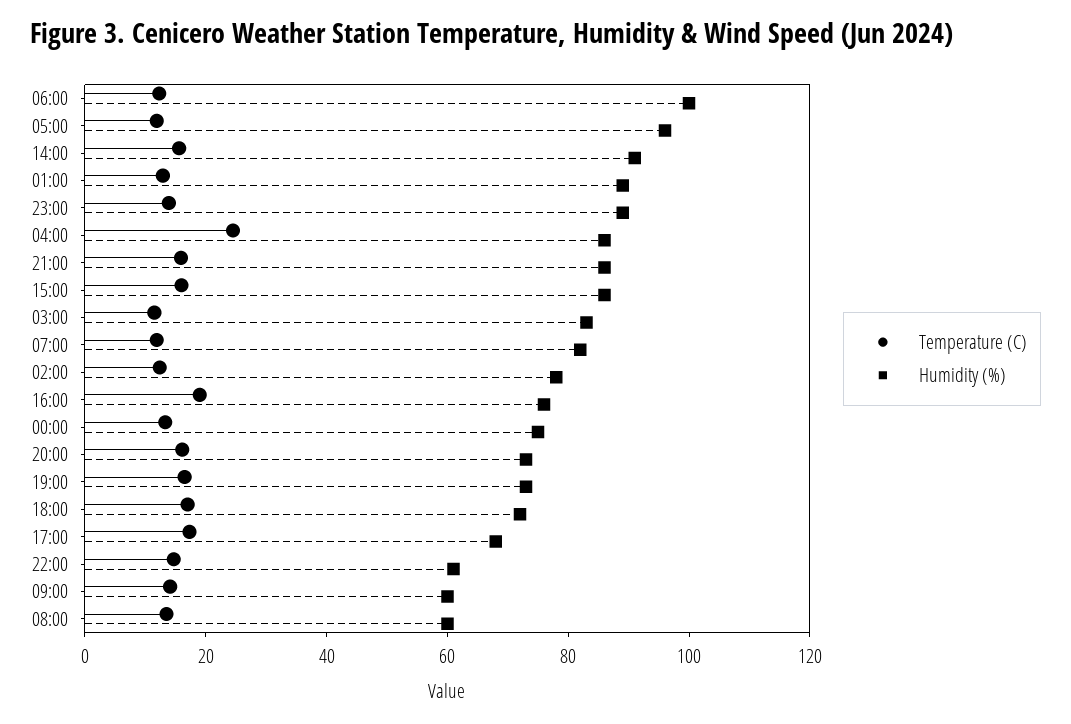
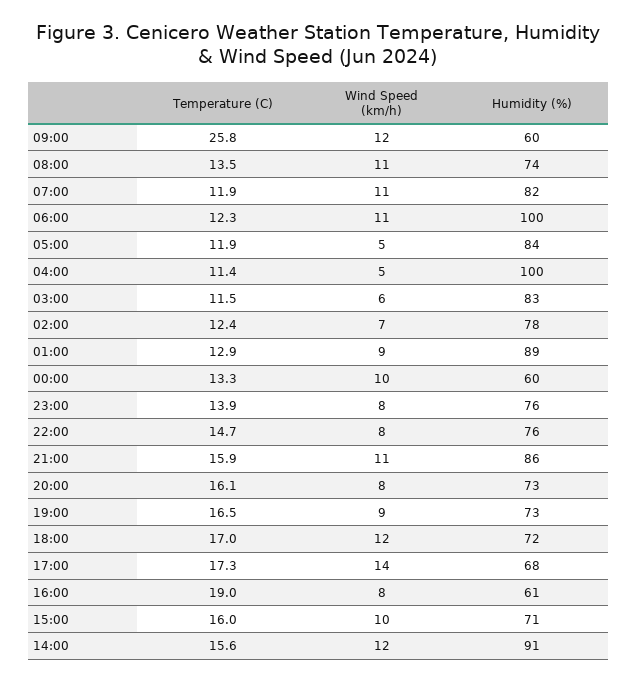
  {
    "Temperature (C)": {
      "06:00": 12.3,
      "05:00": 11.9,
      "14:00": 15.6,
      "01:00": 12.9,
      "23:00": 13.9,
-     "04:00": 25,
+     "04:00": 11.4,
      "21:00": 15.9,
      "15:00": 16,
      "03:00": 11.5,
      "07:00": 11.9,
      "02:00": 12.4,
      "16:00": 19,
      "00:00": 13.3,
      "20:00": 16.1,
      "19:00": 16.5,
      "18:00": 17,
      "17:00": 17.3,
      "22:00": 14.7,
-     "09:00": 15,
+     "09:00": 25.8,
      "08:00": 13.5
    },
    "Humidity (%)": {
      "06:00": 100,
-     "05:00": 95,
+     "05:00": 84,
      "14:00": 91,
      "01:00": 89,
-     "23:00": 90,
+     "23:00": 76,
-     "04:00": 85,
+     "04:00": 100,
      "21:00": 86,
-     "15:00": 85,
+     "15:00": 71,
      "03:00": 83,
      "07:00": 82,
      "02:00": 78,
-     "16:00": 75,
+     "16:00": 61,
-     "00:00": 75,
+     "00:00": 60,
      "20:00": 73,
      "19:00": 73,
      "18:00": 72,
      "17:00": 68,
-     "22:00": 60,
+     "22:00": 76,
      "09:00": 60,
-     "08:00": 60
+     "08:00": 74
-   }
+   },
+   "Wind Speed (km/h)": {
+     "09:00": 12,
+     "08:00": 11,
+     "07:00": 11,
+     "06:00": 11,
+     "05:00": 5,
+     "04:00": 5,
+     "03:00": 6,
+     "02:00": 7,
+     "01:00": 9,
+     "00:00": 10,
+     "23:00": 8,
+     "22:00": 8,
+     "21:00": 11,
+     "20:00": 8,
+     "19:00": 9,
+     "18:00": 12,
+     "17:00": 14,
+     "16:00": 8,
+     "15:00": 10,
+     "14:00": 12
+   }
  }

